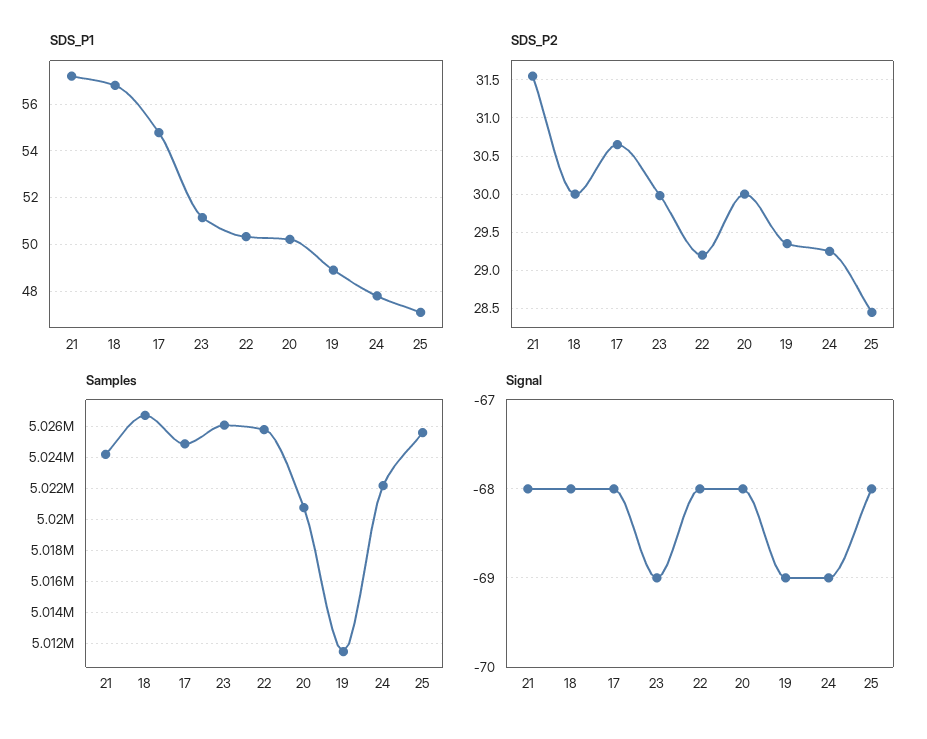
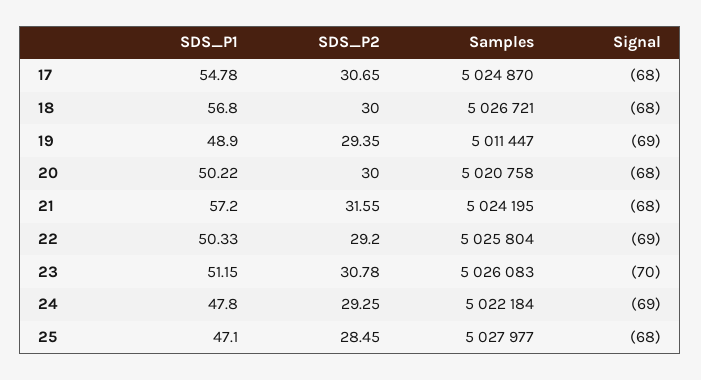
  {
    "SDS_P1": {
      "21": 57.2,
      "18": 56.8,
      "17": 54.78,
      "23": 51.15,
      "22": 50.33,
      "20": 50.22,
      "19": 48.9,
      "24": 47.8,
      "25": 47.1
    },
    "SDS_P2": {
      "21": 31.55,
      "18": 30,
      "17": 30.65,
-     "23": 30,
+     "23": 30.78,
      "22": 29.2,
      "20": 30,
      "19": 29.35,
      "24": 29.25,
      "25": 28.45
    },
    "Samples": {
      "21": 5024195,
      "18": 5026721,
      "17": 5024870,
      "23": 5026083,
      "22": 5025804,
      "20": 5020758,
      "19": 5011447,
      "24": 5022184,
-     "25": 5025500
+     "25": 5027977
    },
    "Signal": {
      "21": -68,
      "18": -68,
      "17": -68,
-     "23": -69,
+     "23": -70,
-     "22": -68,
+     "22": -69,
      "20": -68,
      "19": -69,
      "24": -69,
      "25": -68
    }
  }

